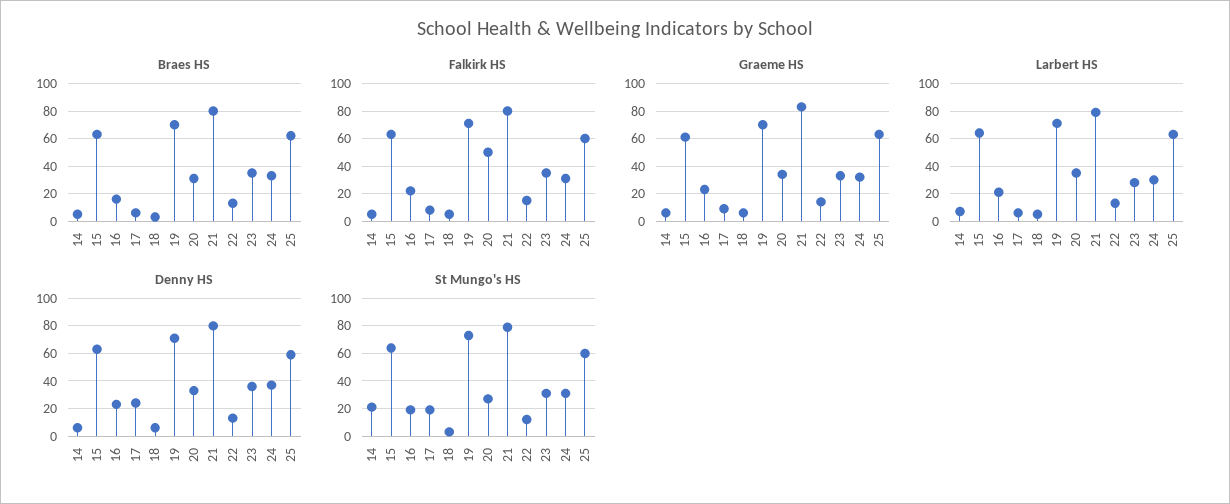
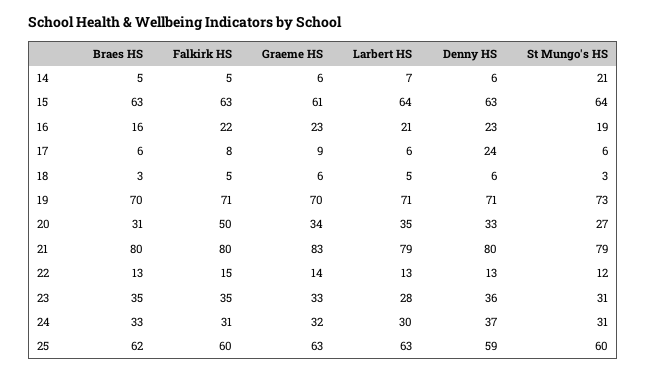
  {
    "Braes HS": {
      "14": 5,
      "15": 63,
      "16": 16,
      "17": 6,
      "18": 3,
      "19": 70,
      "20": 31,
      "21": 80,
      "22": 13,
      "23": 35,
      "24": 33,
      "25": 62
    },
    "Falkirk HS": {
      "14": 5,
      "15": 63,
      "16": 22,
      "17": 8,
      "18": 5,
      "19": 71,
      "20": 50,
      "21": 80,
      "22": 15,
      "23": 35,
      "24": 31,
      "25": 60
    },
    "Graeme HS": {
      "14": 6,
      "15": 61,
      "16": 23,
      "17": 9,
      "18": 6,
      "19": 70,
      "20": 34,
      "21": 83,
      "22": 14,
      "23": 33,
      "24": 32,
      "25": 63
    },
    "Larbert HS": {
      "14": 7,
      "15": 64,
      "16": 21,
      "17": 6,
      "18": 5,
      "19": 71,
      "20": 35,
      "21": 79,
      "22": 13,
      "23": 28,
      "24": 30,
      "25": 63
    },
    "Denny HS": {
      "14": 6,
      "15": 63,
      "16": 23,
      "17": 24,
      "18": 6,
      "19": 71,
      "20": 33,
      "21": 80,
      "22": 13,
      "23": 36,
      "24": 37,
      "25": 59
    },
    "St Mungo's HS": {
      "14": 21,
      "15": 64,
      "16": 19,
-     "17": 20,
+     "17": 6,
      "18": 3,
      "19": 73,
      "20": 27,
      "21": 79,
      "22": 12,
      "23": 31,
      "24": 31,
      "25": 60
    }
  }

